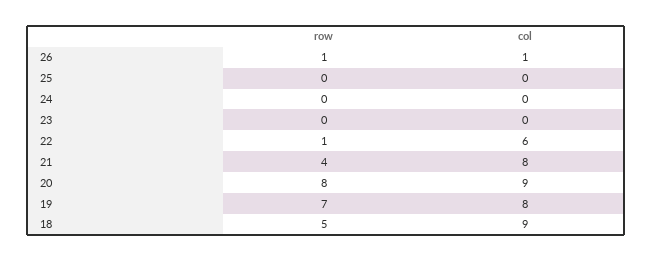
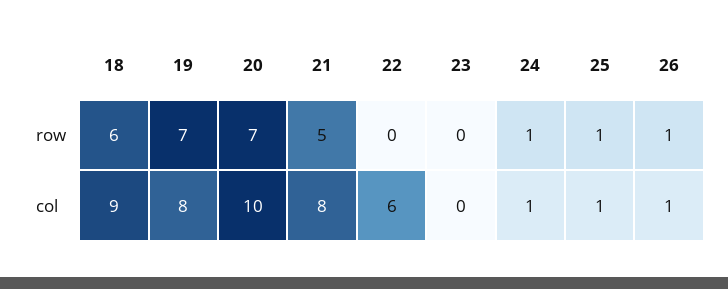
  {
    "row": {
      "26": 1,
-     "25": 0,
+     "25": 1,
-     "24": 0,
+     "24": 1,
      "23": 0,
-     "22": 1,
+     "22": 0,
-     "21": 4,
+     "21": 5,
-     "20": 8,
+     "20": 7,
      "19": 7,
-     "18": 5
+     "18": 6
    },
    "col": {
      "26": 1,
-     "25": 0,
+     "25": 1,
-     "24": 0,
+     "24": 1,
      "23": 0,
      "22": 6,
      "21": 8,
-     "20": 9,
+     "20": 10,
      "19": 8,
      "18": 9
    }
  }

